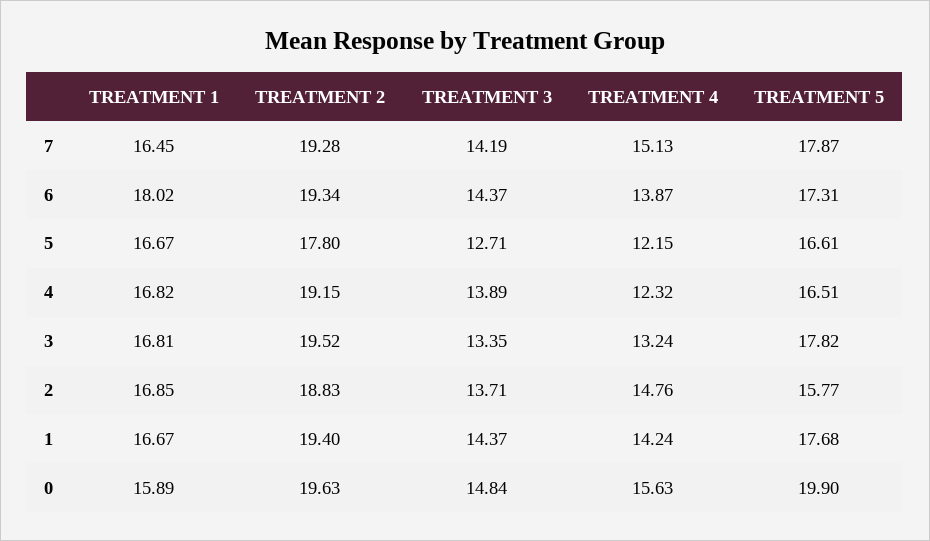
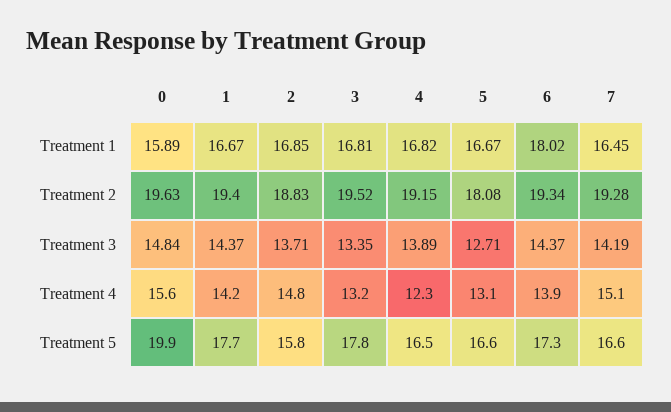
  {
    "TREATMENT 1": {
      "7": 16.45,
      "6": 18.02,
      "5": 16.67,
      "4": 16.82,
      "3": 16.81,
      "2": 16.85,
      "1": 16.67,
      "0": 15.89
    },
    "TREATMENT 2": {
      "7": 19.28,
      "6": 19.34,
-     "5": 17.8,
+     "5": 18.08,
      "4": 19.15,
      "3": 19.52,
      "2": 18.83,
      "1": 19.4,
      "0": 19.63
    },
    "TREATMENT 3": {
      "7": 14.19,
      "6": 14.37,
      "5": 12.71,
      "4": 13.89,
      "3": 13.35,
      "2": 13.71,
      "1": 14.37,
      "0": 14.84
    },
    "TREATMENT 4": {
      "7": 15.13,
      "6": 13.87,
-     "5": 12.15,
+     "5": 13.1,
      "4": 12.32,
      "3": 13.24,
      "2": 14.76,
      "1": 14.24,
      "0": 15.63
    },
    "TREATMENT 5": {
-     "7": 17.87,
+     "7": 16.6,
      "6": 17.31,
      "5": 16.61,
      "4": 16.51,
      "3": 17.82,
      "2": 15.77,
      "1": 17.68,
      "0": 19.9
    }
  }

